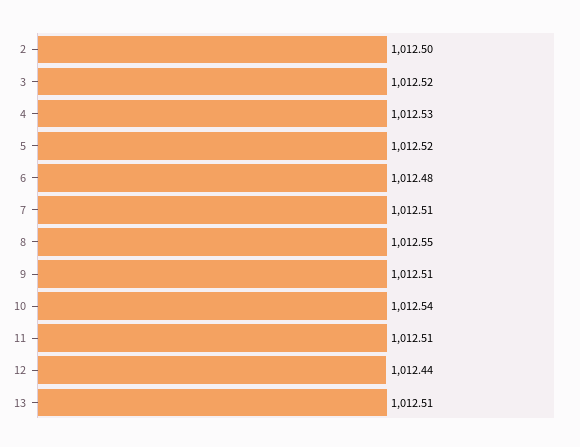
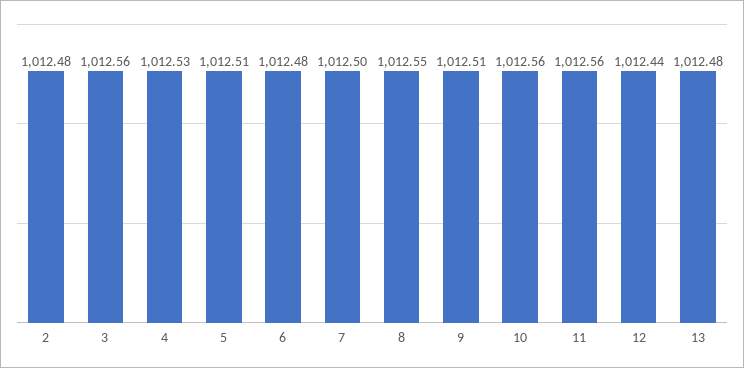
  {
-   "2": 1012.5,
+   "2": 1012.48,
-   "3": 1012.52,
+   "3": 1012.56,
    "4": 1012.53,
-   "5": 1012.52,
+   "5": 1012.51,
    "6": 1012.48,
-   "7": 1012.51,
+   "7": 1012.5,
    "8": 1012.55,
    "9": 1012.51,
-   "10": 1012.54,
+   "10": 1012.56,
-   "11": 1012.51,
+   "11": 1012.56,
    "12": 1012.44,
-   "13": 1012.51
+   "13": 1012.48
  }

